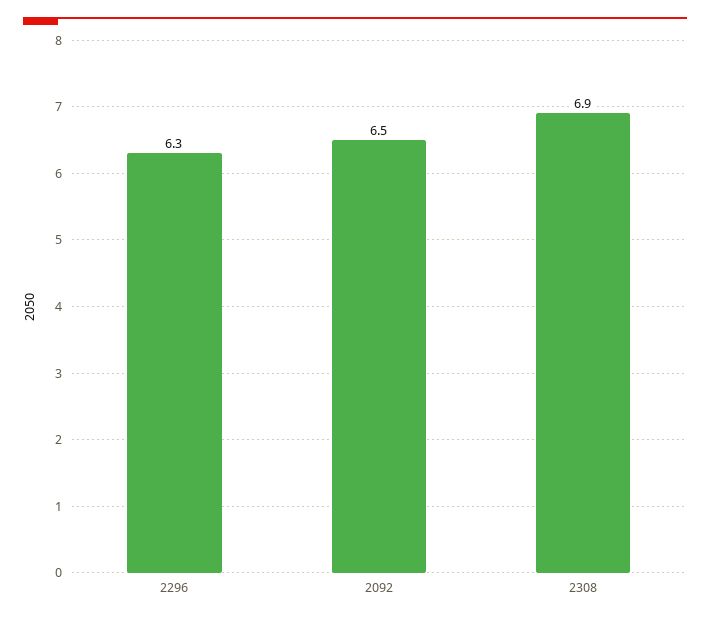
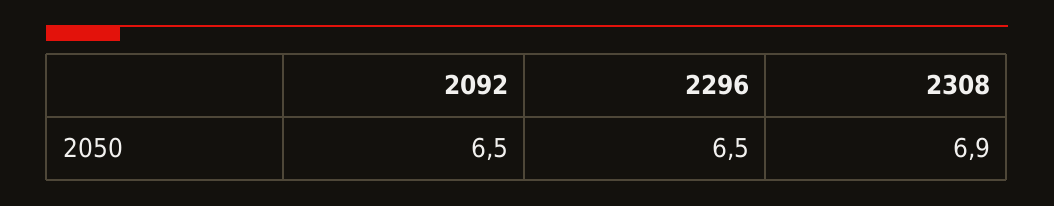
  {
-   "2296": 6.3,
+   "2296": 6.5,
    "2092": 6.5,
    "2308": 6.9
  }

